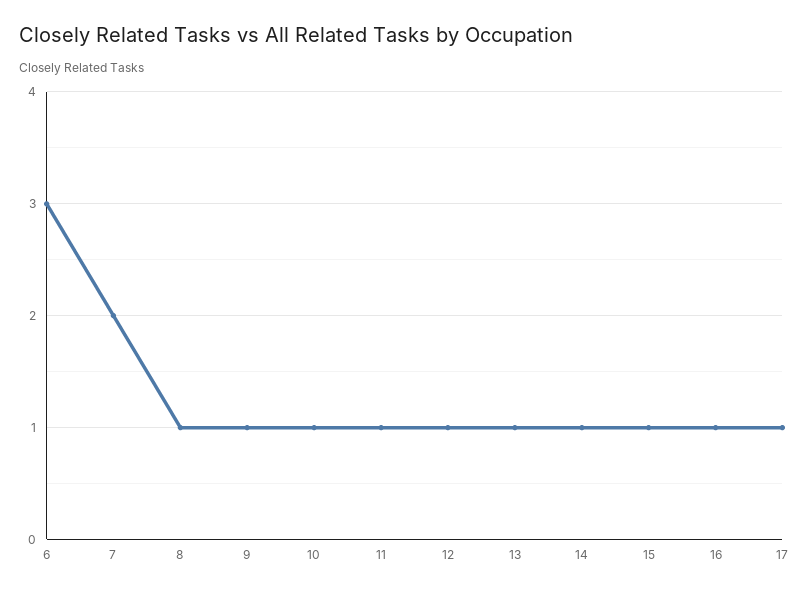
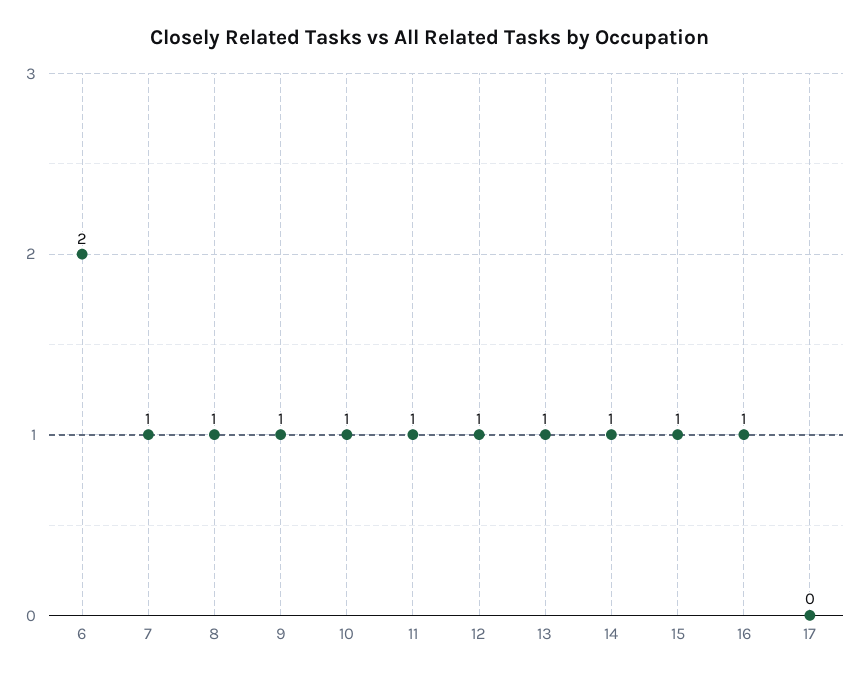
  {
-   "6": 3,
+   "6": 2,
-   "7": 2,
+   "7": 1,
    "8": 1,
    "9": 1,
    "10": 1,
    "11": 1,
    "12": 1,
    "13": 1,
    "14": 1,
    "15": 1,
    "16": 1,
-   "17": 1
+   "17": 0
  }

